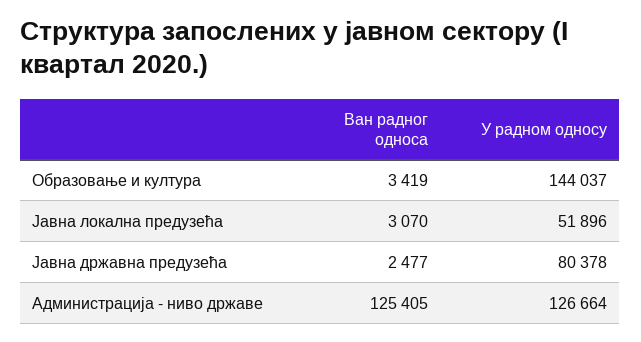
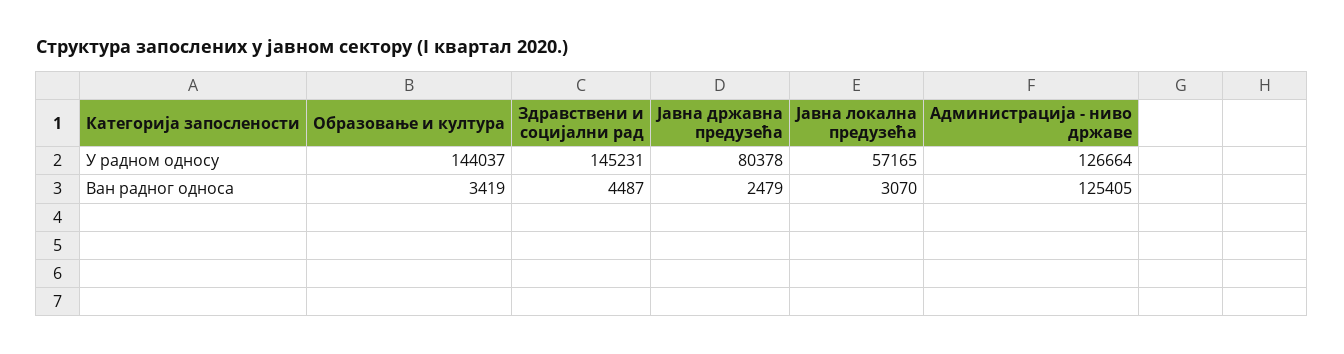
  {
    "Ван радног односа": {
      "Образовање и култура": 3419,
      "Јавна локална предузећа": 3070,
-     "Јавна државна предузећа": 2477,
+     "Јавна државна предузећа": 2479,
-     "Администрација - ниво државе": 125405
+     "Администрација - ниво државе": 125405,
+     "Здравствени и социјални рад": 4487
    },
    "У радном односу": {
      "Образовање и култура": 144037,
-     "Јавна локална предузећа": 51896,
+     "Јавна локална предузећа": 57165,
      "Јавна државна предузећа": 80378,
-     "Администрација - ниво државе": 126664
+     "Администрација - ниво државе": 126664,
+     "Здравствени и социјални рад": 145231
    }
  }

